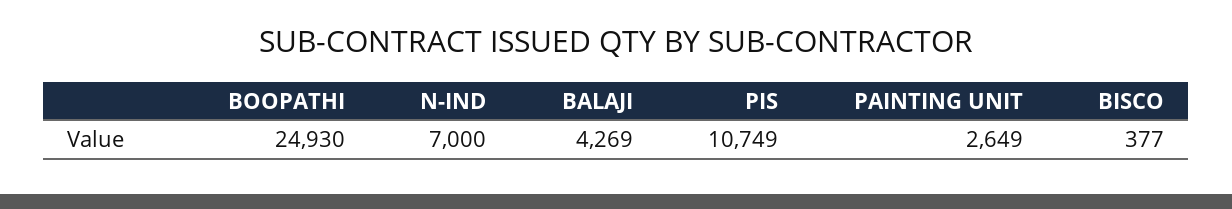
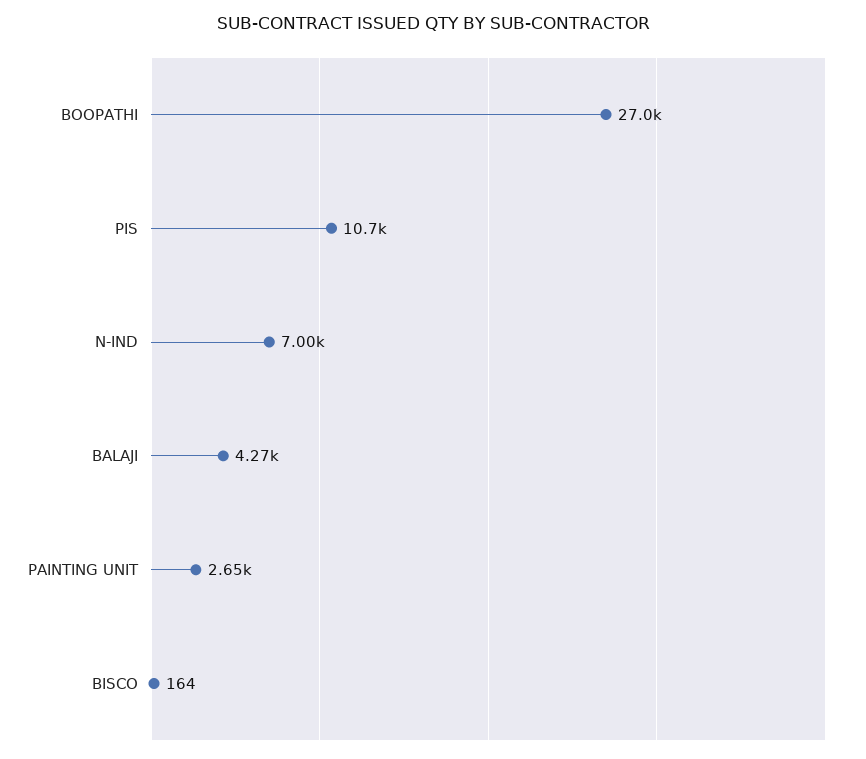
  {
-   "BOOPATHI": 24930,
+   "BOOPATHI": 27000,
    "N-IND": 7000,
    "BALAJI": 4269,
    "PIS": 10749,
    "PAINTING UNIT": 2649,
-   "BISCO": 377
+   "BISCO": 164
  }

